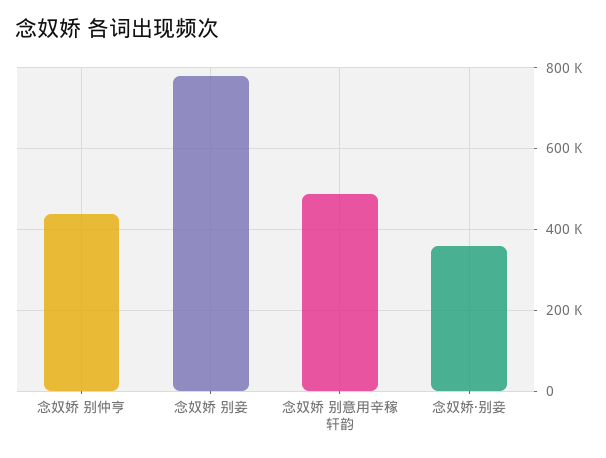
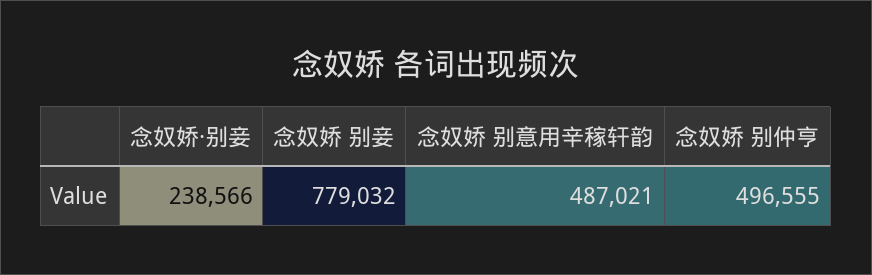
  {
-   "念奴娇 别仲亨": 440000,
+   "念奴娇 别仲亨": 496555,
    "念奴娇 别妾": 779032,
    "念奴娇 别意用辛稼轩韵": 487021,
-   "念奴娇·别妾": 360000
+   "念奴娇·别妾": 238566
  }

